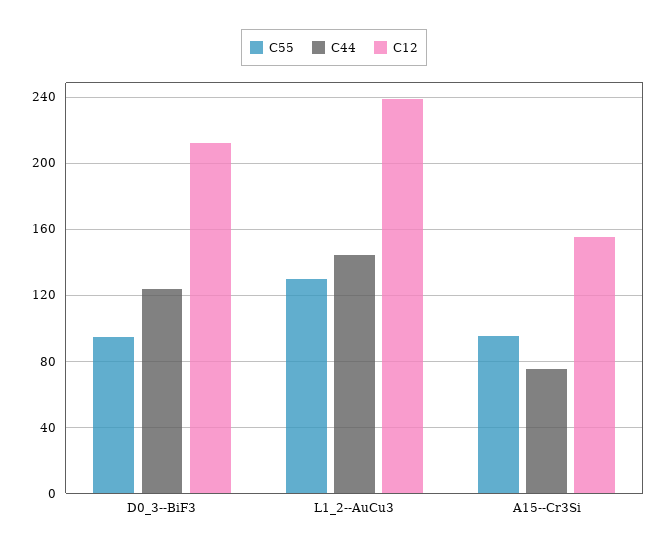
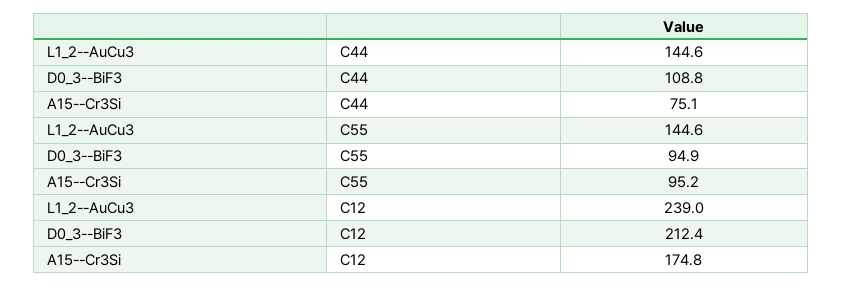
  {
    "C55": {
      "D0_3--BiF3": 94.9,
-     "L1_2--AuCu3": 130,
+     "L1_2--AuCu3": 144.6,
      "A15--Cr3Si": 95.2
    },
    "C44": {
-     "D0_3--BiF3": 125,
+     "D0_3--BiF3": 108.8,
      "L1_2--AuCu3": 144.6,
      "A15--Cr3Si": 75.1
    },
    "C12": {
      "D0_3--BiF3": 212.4,
      "L1_2--AuCu3": 239,
-     "A15--Cr3Si": 155
+     "A15--Cr3Si": 174.8
    }
  }

